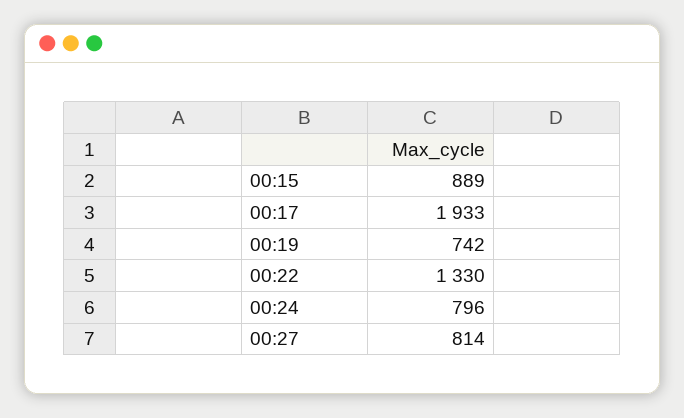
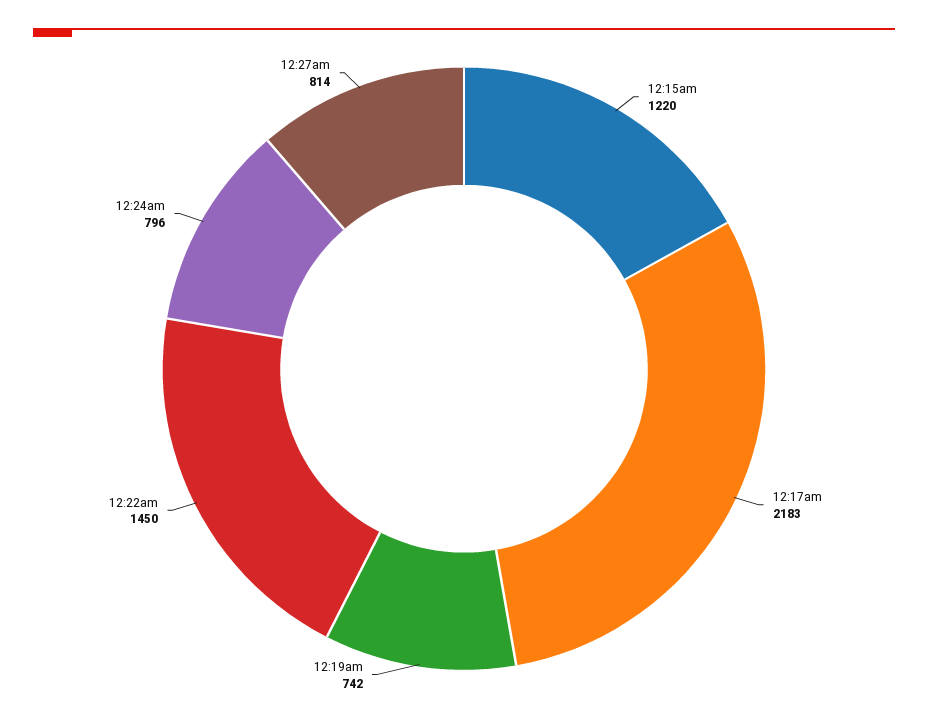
  {
-   "00:15": 889,
+   "00:15": 1220,
-   "00:17": 1933,
+   "00:17": 2183,
    "00:19": 742,
-   "00:22": 1330,
+   "00:22": 1450,
    "00:24": 796,
    "00:27": 814
  }

